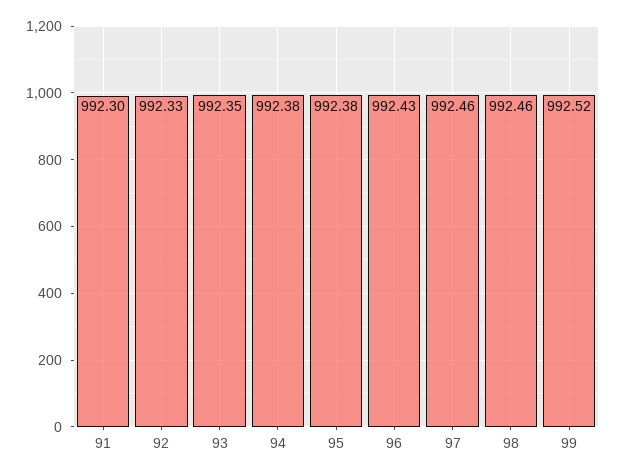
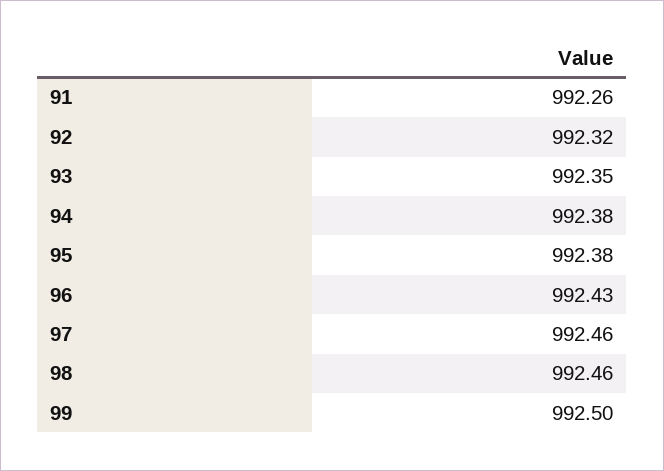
  {
-   "91": 992.3,
+   "91": 992.26,
-   "92": 992.33,
+   "92": 992.32,
    "93": 992.35,
    "94": 992.38,
    "95": 992.38,
    "96": 992.43,
    "97": 992.46,
    "98": 992.46,
-   "99": 992.52
+   "99": 992.5
  }

